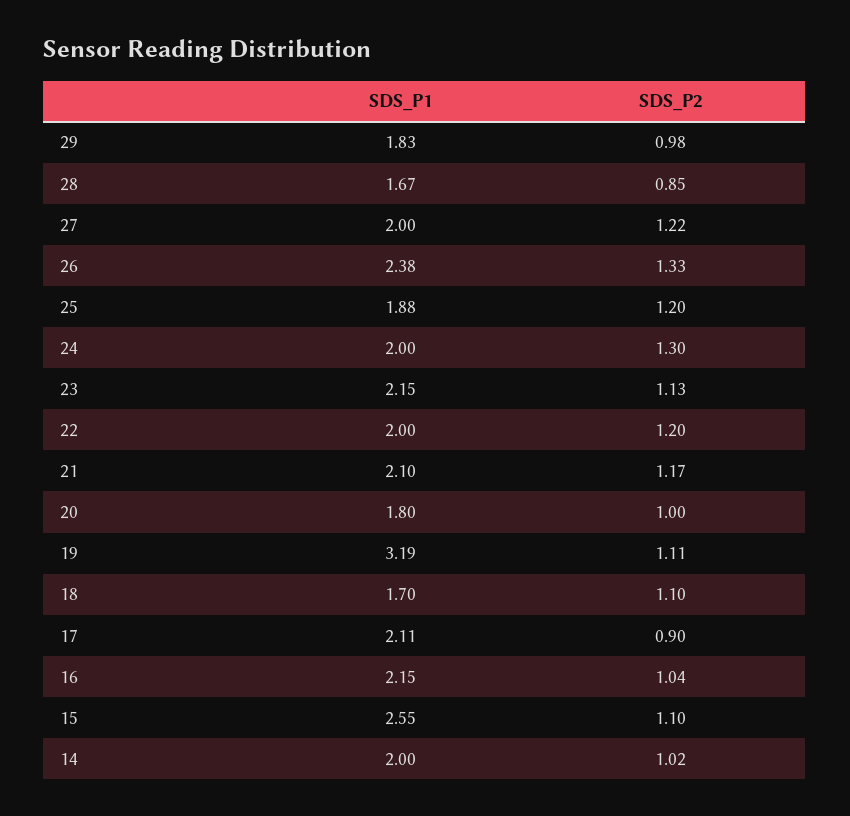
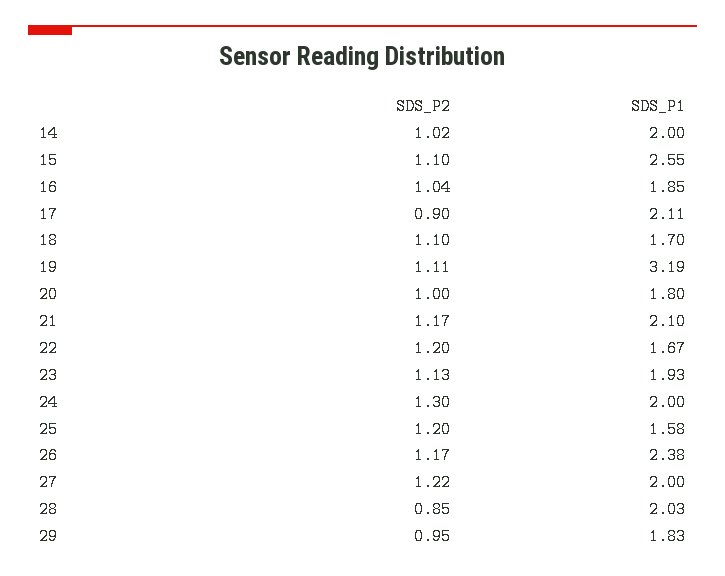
  {
    "SDS_P1": {
      "29": 1.83,
-     "28": 1.67,
+     "28": 2.03,
      "27": 2,
      "26": 2.38,
-     "25": 1.88,
+     "25": 1.58,
      "24": 2,
-     "23": 2.15,
+     "23": 1.93,
-     "22": 2,
+     "22": 1.67,
      "21": 2.1,
      "20": 1.8,
      "19": 3.19,
      "18": 1.7,
      "17": 2.11,
-     "16": 2.15,
+     "16": 1.85,
      "15": 2.55,
      "14": 2
    },
    "SDS_P2": {
-     "29": 0.98,
+     "29": 0.95,
      "28": 0.85,
      "27": 1.22,
-     "26": 1.33,
+     "26": 1.17,
      "25": 1.2,
      "24": 1.3,
      "23": 1.13,
      "22": 1.2,
      "21": 1.17,
      "20": 1,
      "19": 1.11,
      "18": 1.1,
      "17": 0.9,
      "16": 1.04,
      "15": 1.1,
      "14": 1.02
    }
  }

